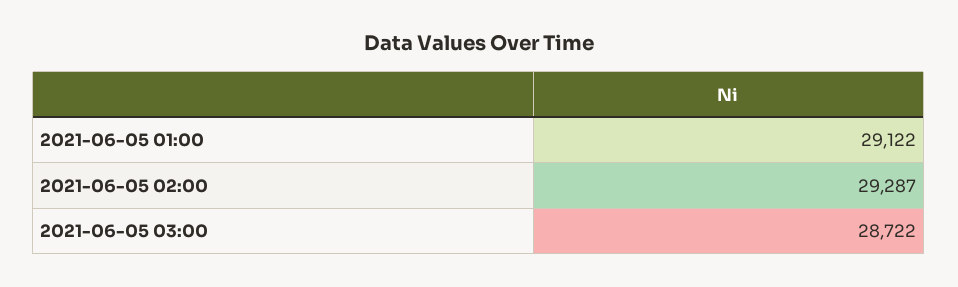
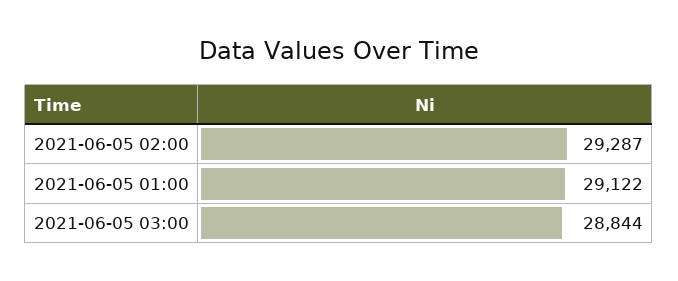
  {
    "2021-06-05 01:00": 29122,
    "2021-06-05 02:00": 29287,
-   "2021-06-05 03:00": 28722
+   "2021-06-05 03:00": 28844
  }

